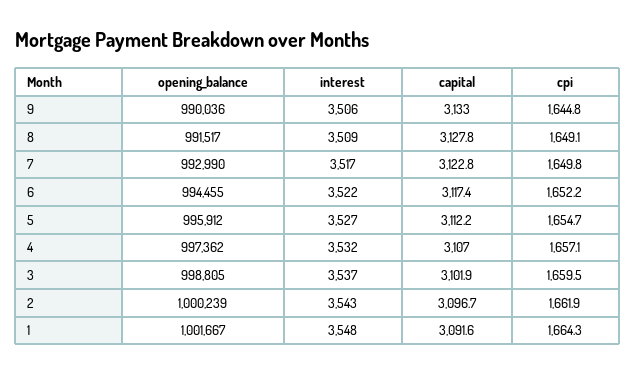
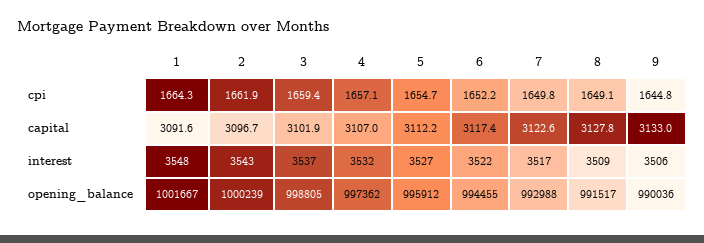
  {
    "opening_balance": {
      "9": 990036,
      "8": 991517,
-     "7": 992990,
+     "7": 992988,
      "6": 994455,
      "5": 995912,
      "4": 997362,
      "3": 998805,
      "2": 1000239,
      "1": 1001667
    },
    "interest": {
      "9": 3506,
      "8": 3509,
      "7": 3517,
      "6": 3522,
      "5": 3527,
      "4": 3532,
      "3": 3537,
      "2": 3543,
      "1": 3548
    },
    "capital": {
      "9": 3133,
      "8": 3127.8,
-     "7": 3122.8,
+     "7": 3122.6,
      "6": 3117.4,
      "5": 3112.2,
      "4": 3107,
      "3": 3101.9,
      "2": 3096.7,
      "1": 3091.6
    },
    "cpi": {
      "9": 1644.8,
      "8": 1649.1,
      "7": 1649.8,
      "6": 1652.2,
      "5": 1654.7,
      "4": 1657.1,
-     "3": 1659.5,
+     "3": 1659.4,
      "2": 1661.9,
      "1": 1664.3
    }
  }

